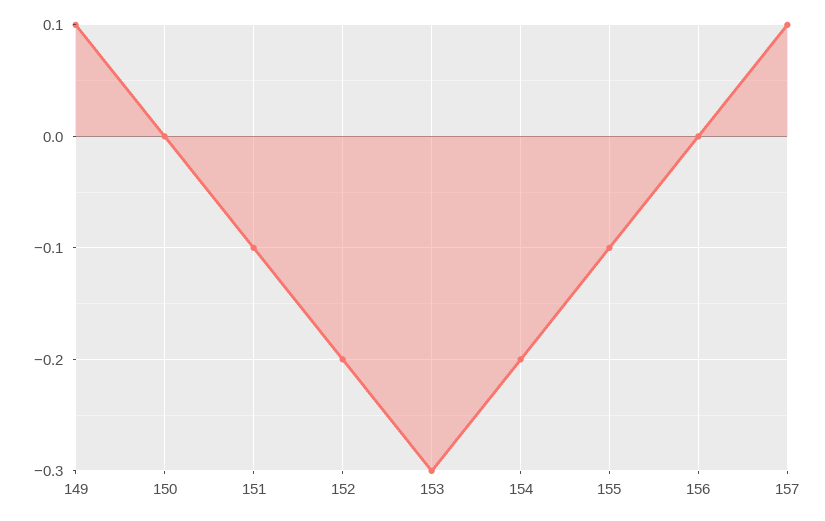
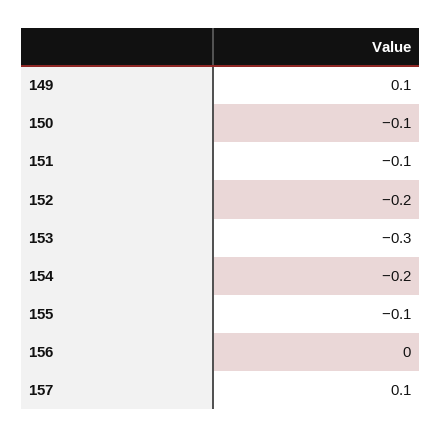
  {
    "149": 0.1,
-   "150": 0,
+   "150": -0.1,
    "151": -0.1,
    "152": -0.2,
    "153": -0.3,
    "154": -0.2,
    "155": -0.1,
    "156": 0,
    "157": 0.1
  }

